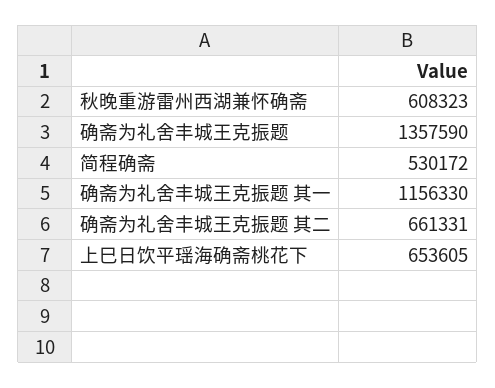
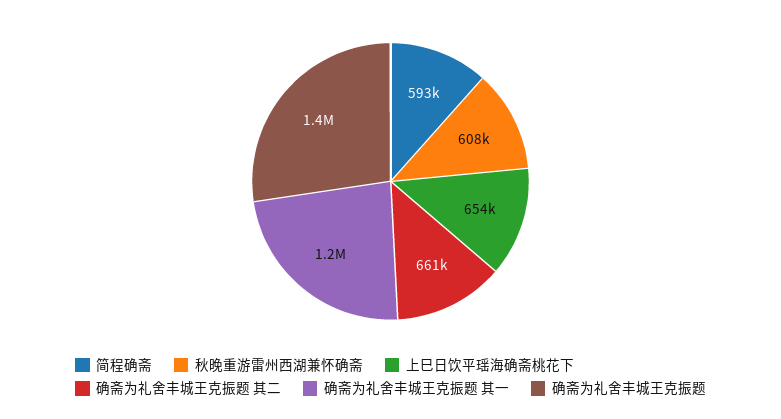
  {
    "秋晚重游雷州西湖兼怀确斋": 608323,
    "确斋为礼舍丰城王克振题": 1357590,
-   "简程确斋": 530172,
+   "简程确斋": 593000,
    "确斋为礼舍丰城王克振题 其一": 1156330,
    "确斋为礼舍丰城王克振题 其二": 661331,
    "上巳日饮平瑶海确斋桃花下": 653605
  }

